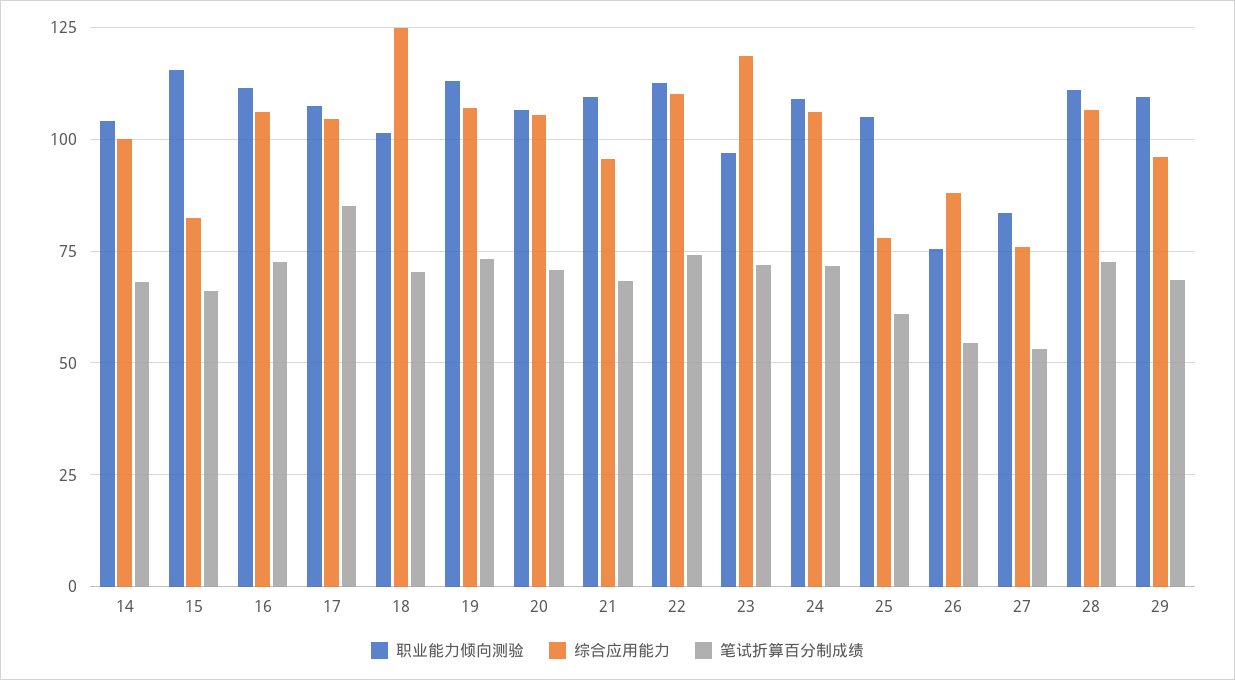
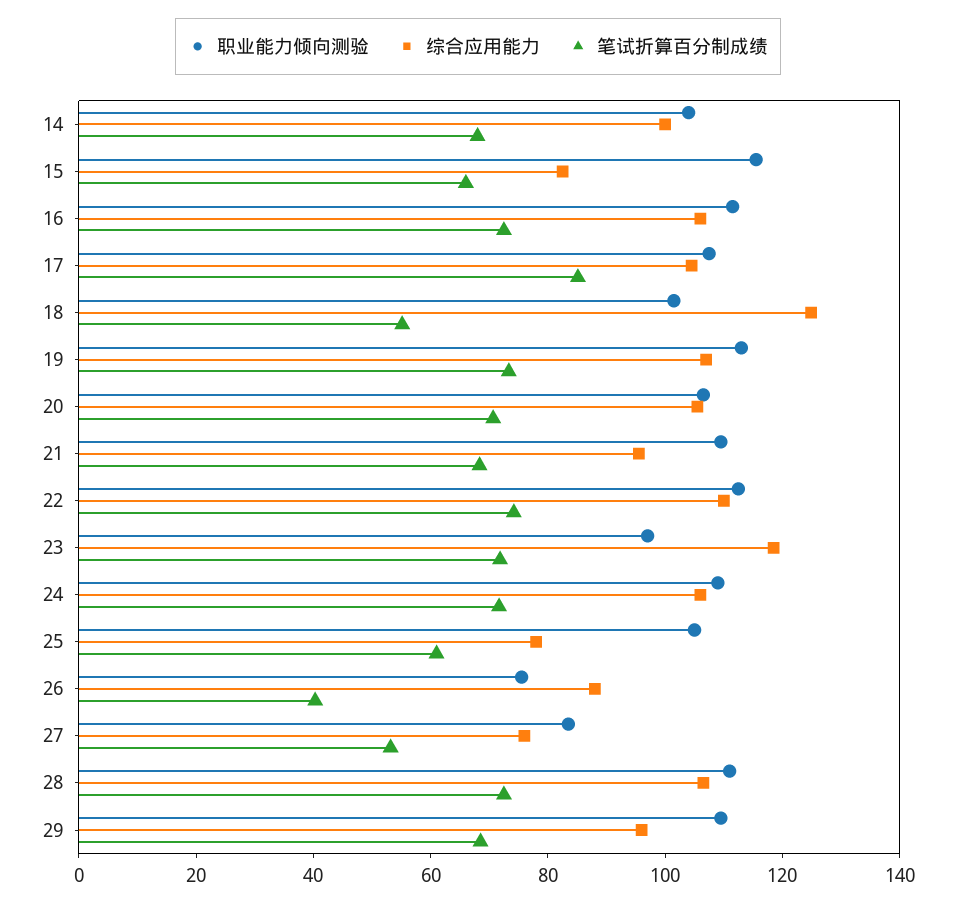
  {
    "职业能力倾向测验": {
      "14": 105,
      "15": 115,
      "16": 112.5,
      "17": 107.5,
      "18": 102.5,
      "19": 112.5,
      "20": 107.5,
      "21": 110,
      "22": 112.5,
      "23": 97.5,
      "24": 110,
      "25": 105,
      "26": 75,
      "27": 82.5,
      "28": 110,
      "29": 110
    },
    "综合应用能力": {
      "14": 100,
      "15": 82.5,
      "16": 105,
      "17": 105,
      "18": 125,
      "19": 107.5,
      "20": 105,
      "21": 95,
      "22": 110,
      "23": 117.5,
      "24": 105,
      "25": 77.5,
      "26": 87.5,
      "27": 75,
      "28": 107.5,
      "29": 95
    },
    "笔试折算百分制成绩": {
      "14": 67.5,
      "15": 65,
      "16": 72.5,
      "17": 85,
-     "18": 70,
+     "18": 55,
      "19": 72.5,
      "20": 70,
      "21": 67.5,
      "22": 75,
      "23": 72.5,
      "24": 72.5,
      "25": 60,
-     "26": 55,
+     "26": 40,
      "27": 52.5,
      "28": 72.5,
      "29": 67.5
    }
  }

